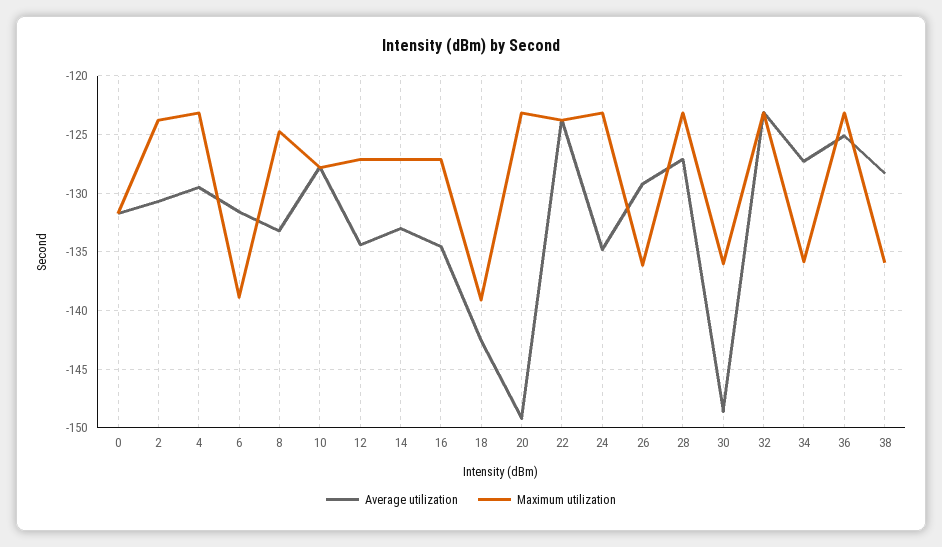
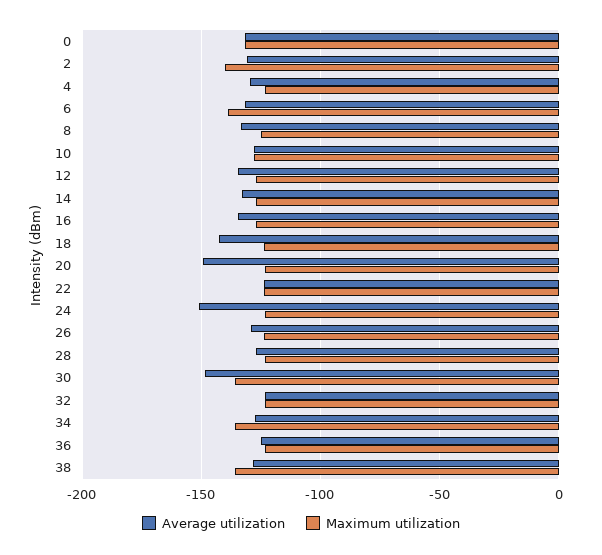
  {
    "Average utilization": {
      "0": -132,
      "2": -131,
      "4": -130,
      "6": -132,
      "8": -133,
      "10": -128,
      "12": -134,
      "14": -133,
      "16": -135,
      "18": -143,
      "20": -149,
      "22": -124,
-     "24": -135,
+     "24": -150,
      "26": -129,
      "28": -127,
      "30": -149,
      "32": -123,
      "34": -127,
      "36": -125,
      "38": -128
    },
    "Maximum utilization": {
      "0": -132,
-     "2": -124,
+     "2": -140,
      "4": -123,
      "6": -139,
      "8": -125,
      "10": -128,
      "12": -127,
      "14": -127,
      "16": -127,
-     "18": -139,
+     "18": -125,
      "20": -123,
      "22": -124,
      "24": -123,
-     "26": -136,
+     "26": -125,
      "28": -123,
      "30": -136,
      "32": -123,
      "34": -136,
      "36": -123,
      "38": -136
    }
  }

